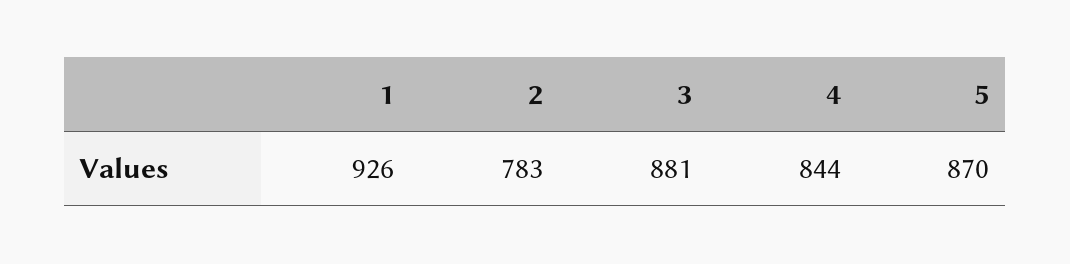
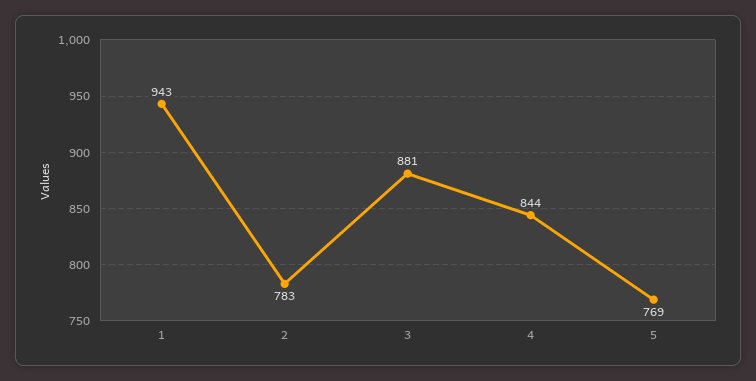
  {
-   "1": 926,
+   "1": 943,
    "2": 783,
    "3": 881,
    "4": 844,
-   "5": 870
+   "5": 769
  }

